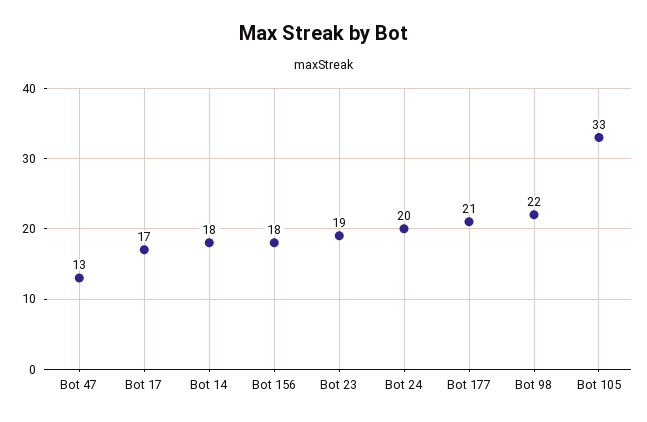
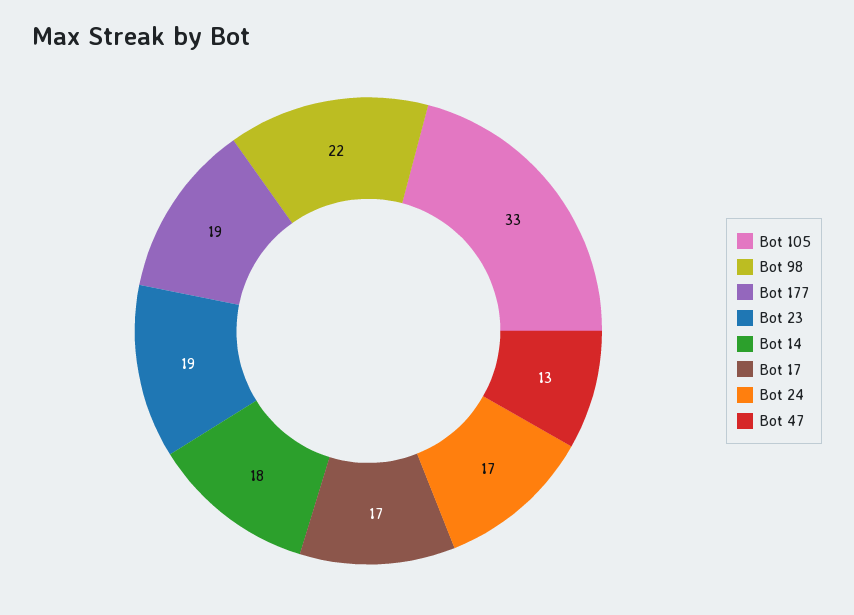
  {
    "Bot 47": 13,
    "Bot 17": 17,
    "Bot 14": 18,
-   "Bot 156": 18,
    "Bot 23": 19,
-   "Bot 24": 20,
+   "Bot 24": 17,
-   "Bot 177": 21,
+   "Bot 177": 19,
    "Bot 98": 22,
    "Bot 105": 33
  }

